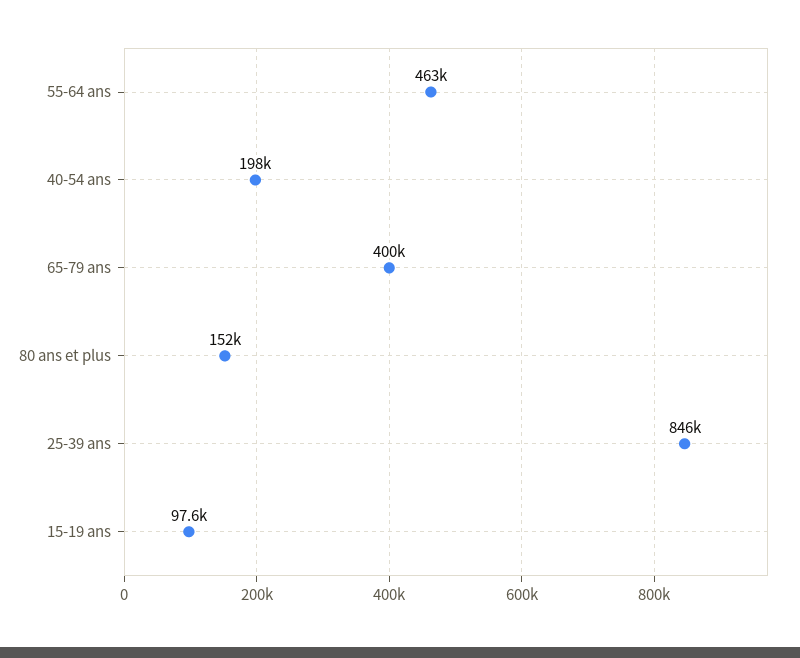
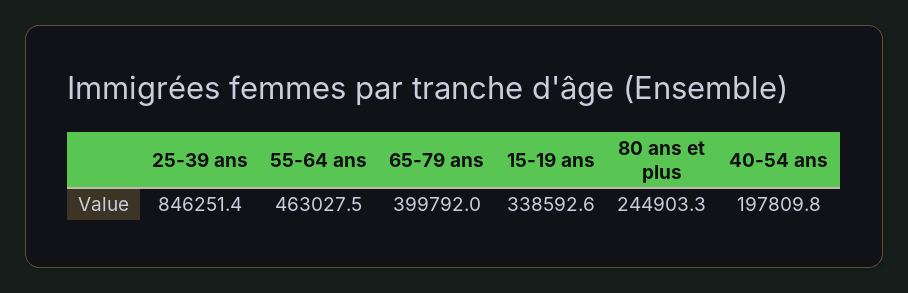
  {
    "55-64 ans": 463027.5,
    "40-54 ans": 197809.8,
    "65-79 ans": 399792,
-   "80 ans et plus": 152000,
+   "80 ans et plus": 244903.3,
    "25-39 ans": 846251.4,
-   "15-19 ans": 97600
+   "15-19 ans": 338592.6
  }

